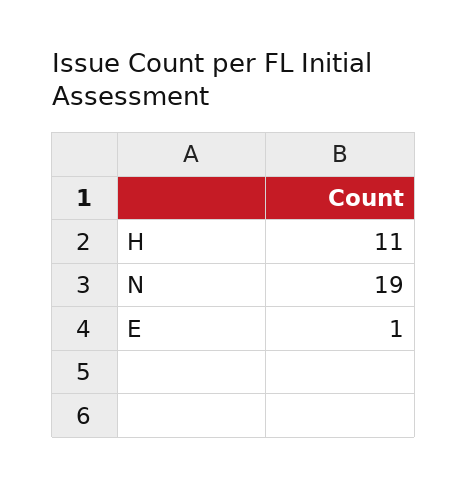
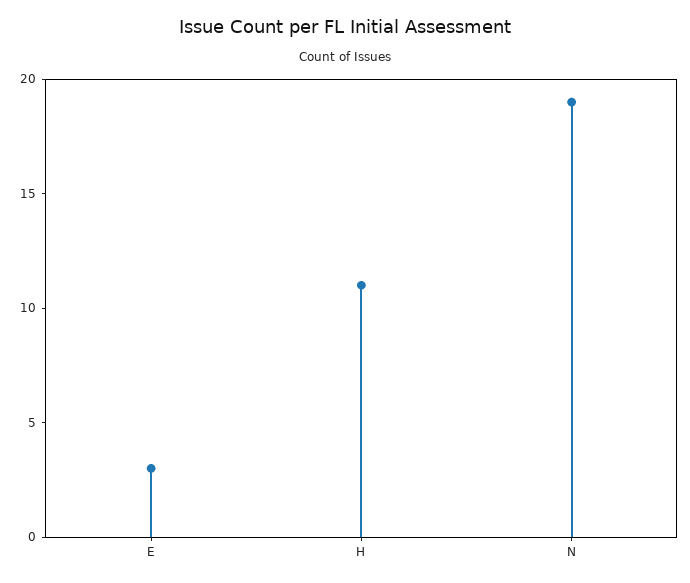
  {
    "H": 11,
    "N": 19,
-   "E": 1
+   "E": 3
  }

